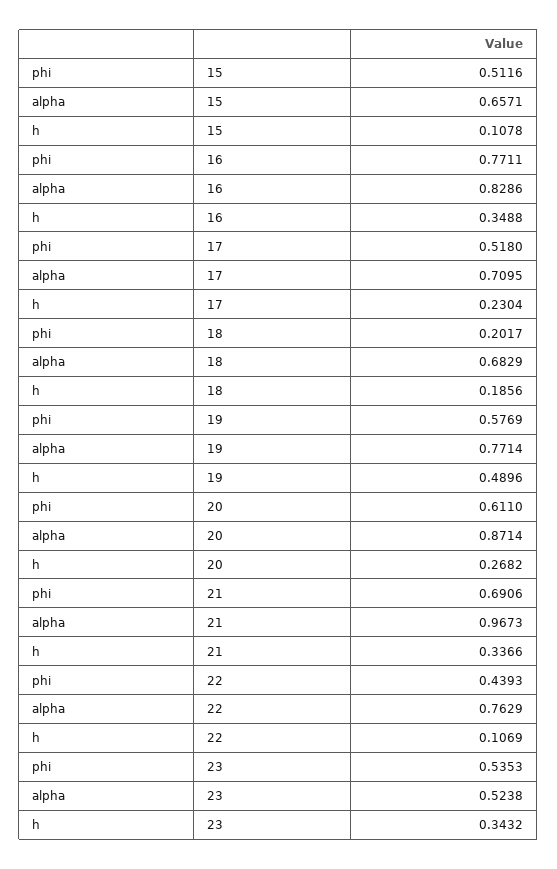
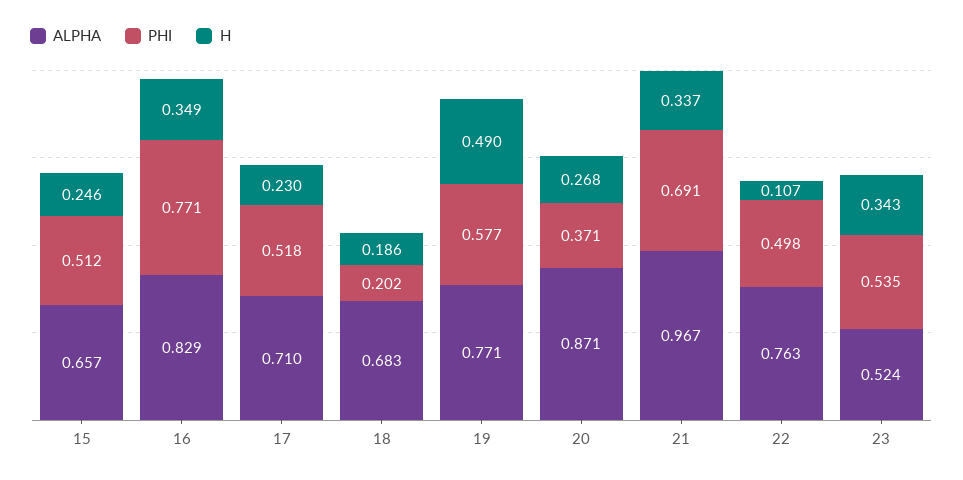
  {
    "phi": {
      "15": 0.5116,
      "16": 0.7711,
      "17": 0.518,
      "18": 0.2017,
      "19": 0.5769,
-     "20": 0.611,
+     "20": 0.371,
      "21": 0.6906,
-     "22": 0.4393,
+     "22": 0.498,
      "23": 0.5353
    },
    "alpha": {
      "15": 0.6571,
      "16": 0.8286,
      "17": 0.7095,
      "18": 0.6829,
      "19": 0.7714,
      "20": 0.8714,
      "21": 0.9673,
      "22": 0.7629,
      "23": 0.5238
    },
    "h": {
-     "15": 0.1078,
+     "15": 0.246,
      "16": 0.3488,
      "17": 0.2304,
      "18": 0.1856,
      "19": 0.4896,
      "20": 0.2682,
      "21": 0.3366,
      "22": 0.1069,
      "23": 0.3432
    }
  }

